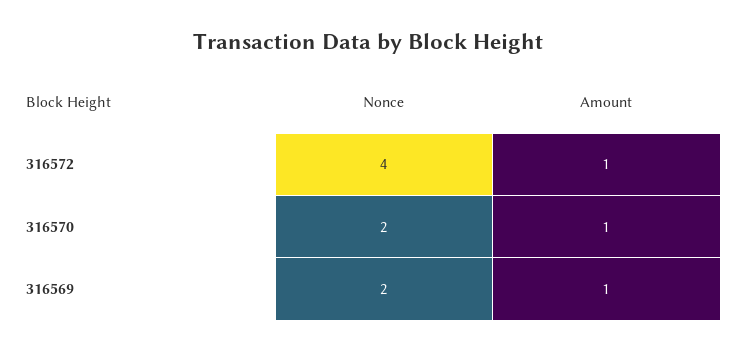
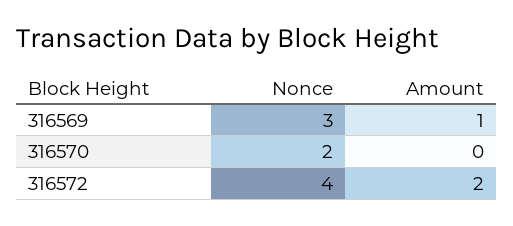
  {
    "Nonce": {
      "316572": 4,
      "316570": 2,
-     "316569": 2
+     "316569": 3
    },
    "Amount": {
-     "316572": 1,
+     "316572": 2,
-     "316570": 1,
+     "316570": 0,
      "316569": 1
    }
  }

